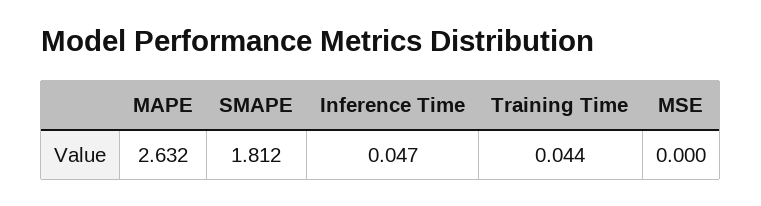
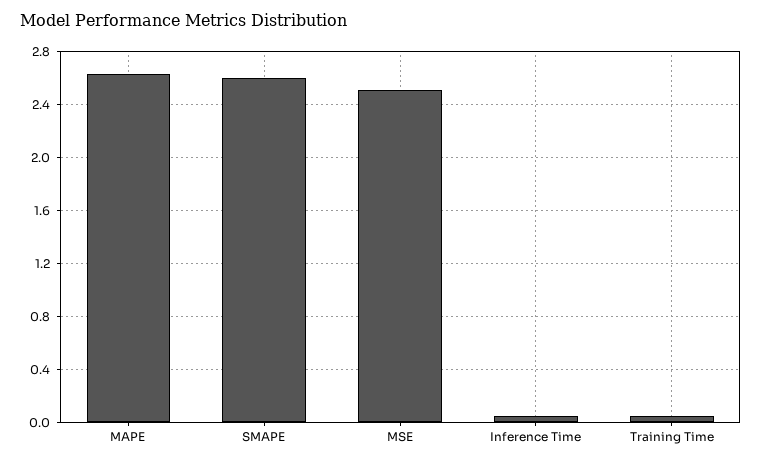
  {
    "MAPE": 2.632,
-   "SMAPE": 1.812,
+   "SMAPE": 2.6,
    "Inference Time": 0.047,
    "Training Time": 0.044,
-   "MSE": 0
+   "MSE": 2.5
  }

